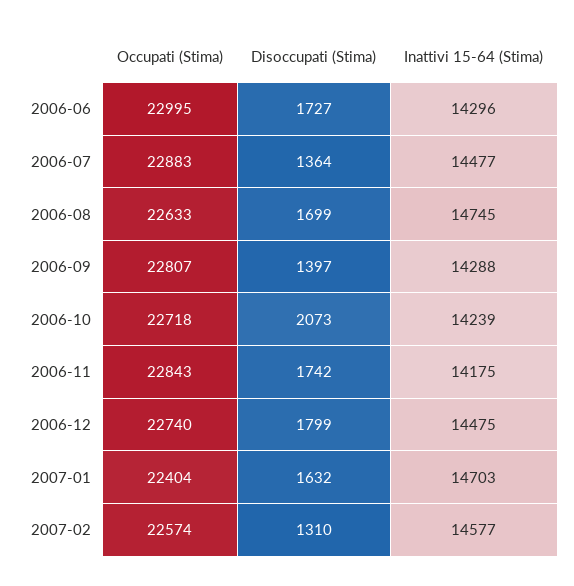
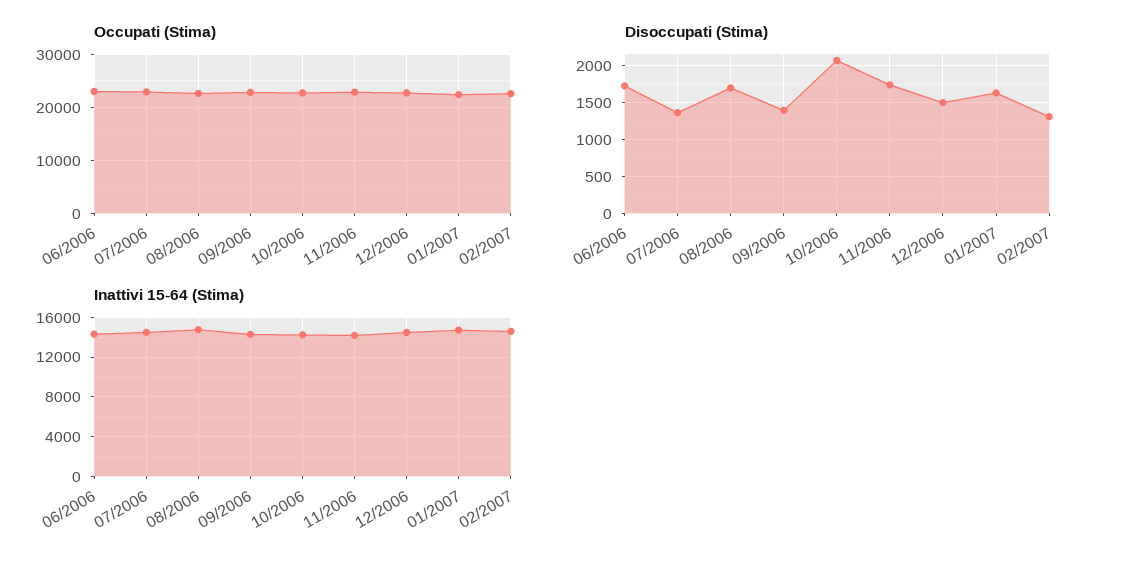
  {
    "Occupati (Stima)": {
      "2006-06": 22995,
      "2006-07": 22883,
      "2006-08": 22633,
      "2006-09": 22807,
      "2006-10": 22718,
      "2006-11": 22843,
      "2006-12": 22740,
      "2007-01": 22404,
      "2007-02": 22574
    },
    "Disoccupati (Stima)": {
      "2006-06": 1727,
      "2006-07": 1364,
      "2006-08": 1699,
      "2006-09": 1397,
      "2006-10": 2073,
      "2006-11": 1742,
-     "2006-12": 1799,
+     "2006-12": 1500,
      "2007-01": 1632,
      "2007-02": 1310
    },
    "Inattivi 15-64 (Stima)": {
      "2006-06": 14296,
      "2006-07": 14477,
      "2006-08": 14745,
      "2006-09": 14288,
      "2006-10": 14239,
      "2006-11": 14175,
      "2006-12": 14475,
      "2007-01": 14703,
      "2007-02": 14577
    }
  }

